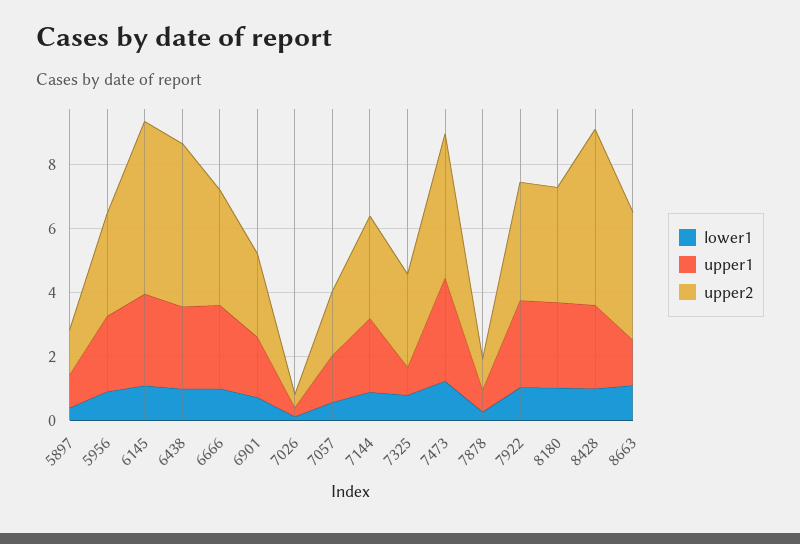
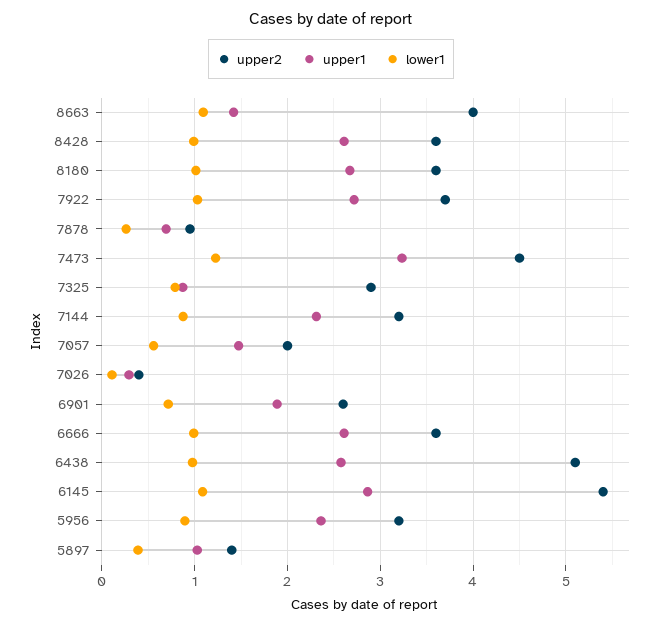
  {
    "lower1": {
      "5897": 0.4,
      "5956": 0.9,
      "6145": 1.1,
      "6438": 1,
      "6666": 1,
      "6901": 0.7,
      "7026": 0.1,
      "7057": 0.6,
      "7144": 0.9,
      "7325": 0.8,
      "7473": 1.2,
      "7878": 0.3,
      "7922": 1,
      "8180": 1,
      "8428": 1,
      "8663": 1.1
    },
    "upper1": {
      "5897": 1,
      "5956": 2.4,
      "6145": 2.9,
      "6438": 2.6,
      "6666": 2.6,
      "6901": 1.9,
      "7026": 0.3,
      "7057": 1.5,
      "7144": 2.3,
      "7325": 0.9,
      "7473": 3.2,
      "7878": 0.7,
      "7922": 2.7,
      "8180": 2.7,
      "8428": 2.6,
      "8663": 1.4
    },
    "upper2": {
      "5897": 1.4,
      "5956": 3.2,
      "6145": 5.4,
      "6438": 5.1,
      "6666": 3.6,
      "6901": 2.6,
      "7026": 0.4,
      "7057": 2,
      "7144": 3.2,
      "7325": 2.9,
      "7473": 4.5,
      "7878": 1,
      "7922": 3.7,
      "8180": 3.6,
-     "8428": 5.5,
+     "8428": 3.6,
      "8663": 4
    }
  }

